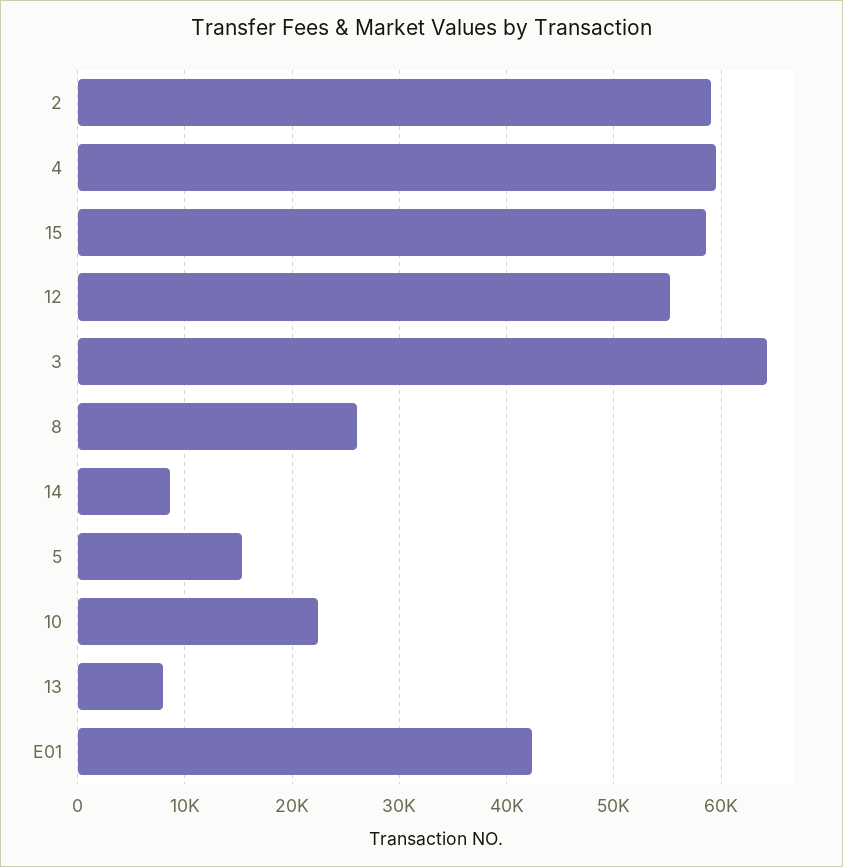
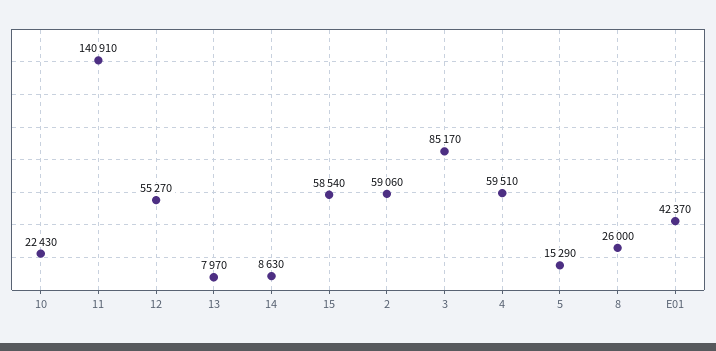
  {
    "2": 59060,
    "4": 59510,
    "15": 58540,
    "12": 55270,
-   "3": 64000,
+   "3": 85170,
    "8": 26000,
    "14": 8630,
    "5": 15290,
    "10": 22430,
    "13": 7970,
-   "E01": 42370
+   "E01": 42370,
+   "11": 140910
  }

